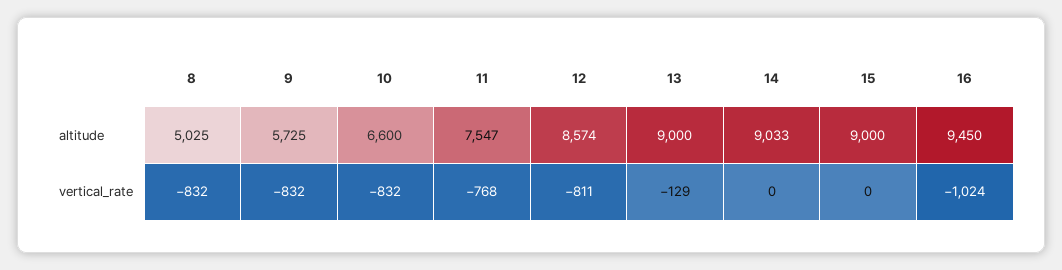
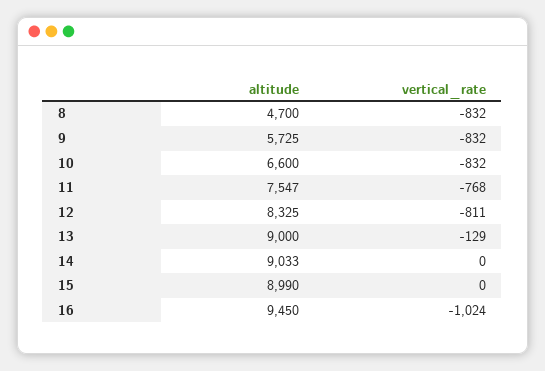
  {
    "8": {
-     "altitude": 5025,
+     "altitude": 4700,
      "vertical_rate": -832
    },
    "9": {
      "altitude": 5725,
      "vertical_rate": -832
    },
    "10": {
      "altitude": 6600,
      "vertical_rate": -832
    },
    "11": {
      "altitude": 7547,
      "vertical_rate": -768
    },
    "12": {
-     "altitude": 8574,
+     "altitude": 8325,
      "vertical_rate": -811
    },
    "13": {
      "altitude": 9000,
      "vertical_rate": -129
    },
    "14": {
      "altitude": 9033,
      "vertical_rate": 0
    },
    "15": {
-     "altitude": 9000,
+     "altitude": 8990,
      "vertical_rate": 0
    },
    "16": {
      "altitude": 9450,
      "vertical_rate": -1024
    }
  }

